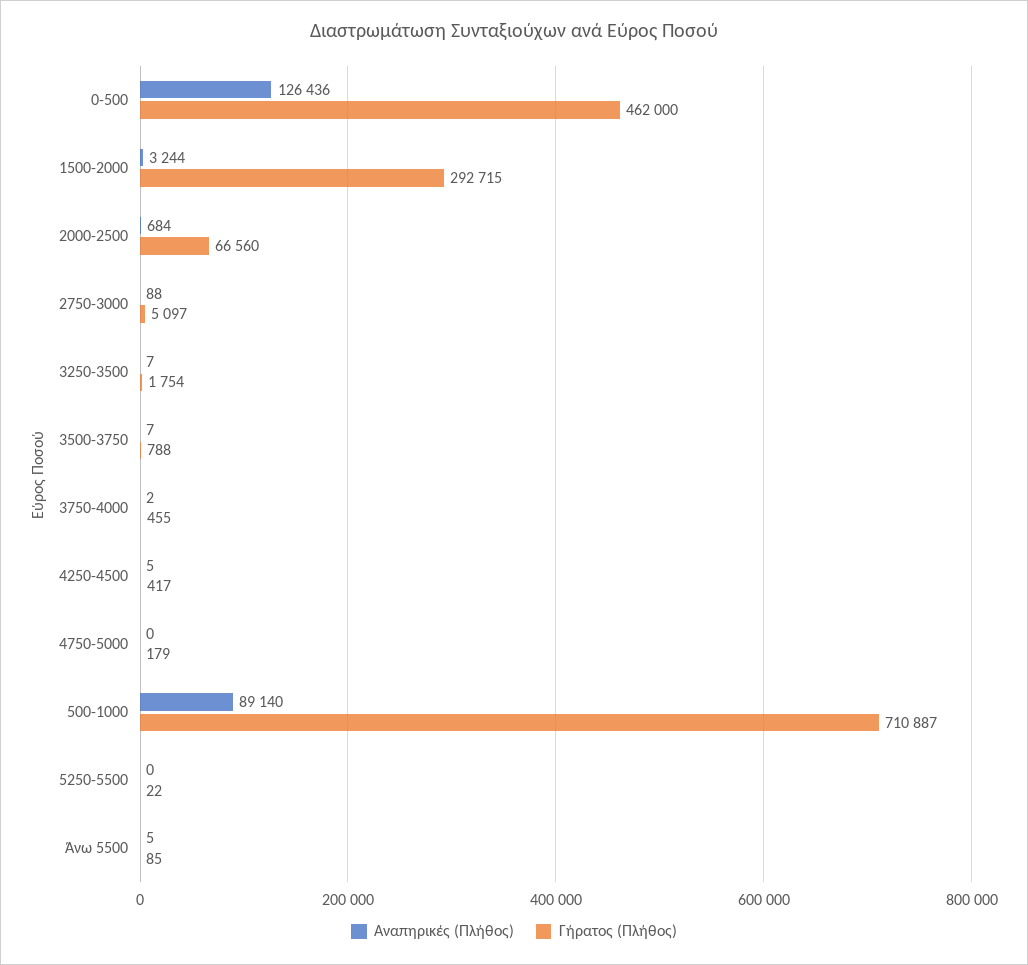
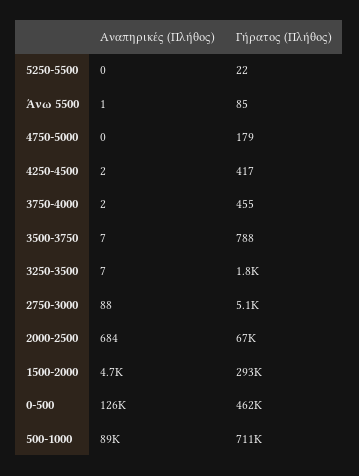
  {
    "Αναπηρικές (Πλήθος)": {
      "0-500": 126436,
-     "1500-2000": 3244,
+     "1500-2000": 4700,
      "2000-2500": 684,
      "2750-3000": 88,
      "3250-3500": 7,
      "3500-3750": 7,
      "3750-4000": 2,
-     "4250-4500": 5,
+     "4250-4500": 2,
      "4750-5000": 0,
      "500-1000": 89140,
      "5250-5500": 0,
-     "Άνω 5500": 5
+     "Άνω 5500": 1
    },
    "Γήρατος (Πλήθος)": {
      "0-500": 462000,
      "1500-2000": 292715,
      "2000-2500": 66560,
      "2750-3000": 5097,
      "3250-3500": 1754,
      "3500-3750": 788,
      "3750-4000": 455,
      "4250-4500": 417,
      "4750-5000": 179,
      "500-1000": 710887,
      "5250-5500": 22,
      "Άνω 5500": 85
    }
  }

